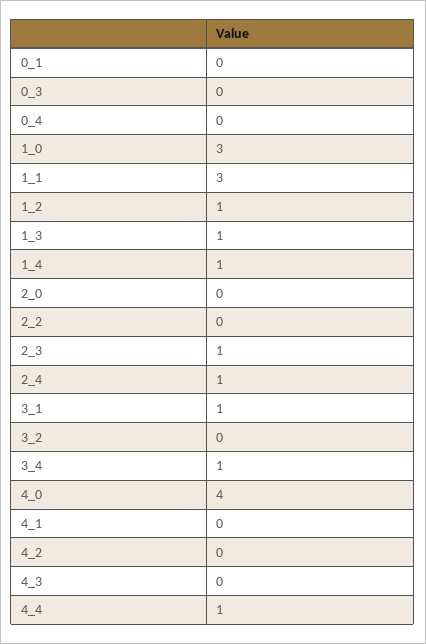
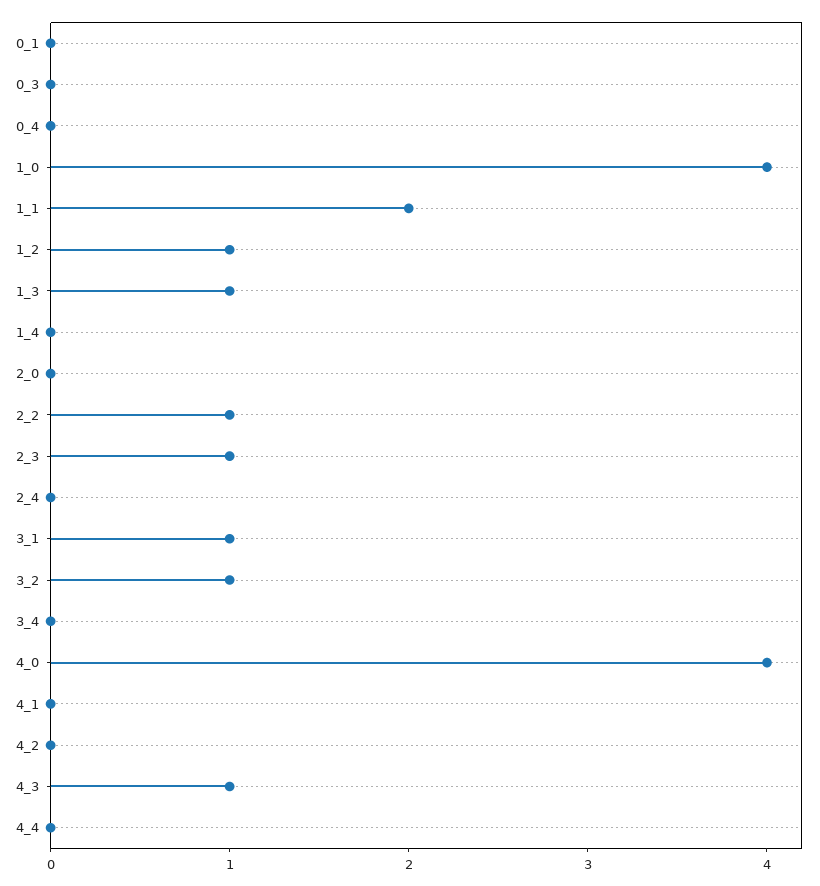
  {
    "0_1": 0,
    "0_3": 0,
    "0_4": 0,
-   "1_0": 3,
+   "1_0": 4,
-   "1_1": 3,
+   "1_1": 2,
    "1_2": 1,
    "1_3": 1,
-   "1_4": 1,
+   "1_4": 0,
    "2_0": 0,
-   "2_2": 0,
+   "2_2": 1,
    "2_3": 1,
-   "2_4": 1,
+   "2_4": 0,
    "3_1": 1,
-   "3_2": 0,
+   "3_2": 1,
-   "3_4": 1,
+   "3_4": 0,
    "4_0": 4,
    "4_1": 0,
    "4_2": 0,
-   "4_3": 0,
+   "4_3": 1,
-   "4_4": 1
+   "4_4": 0
  }

